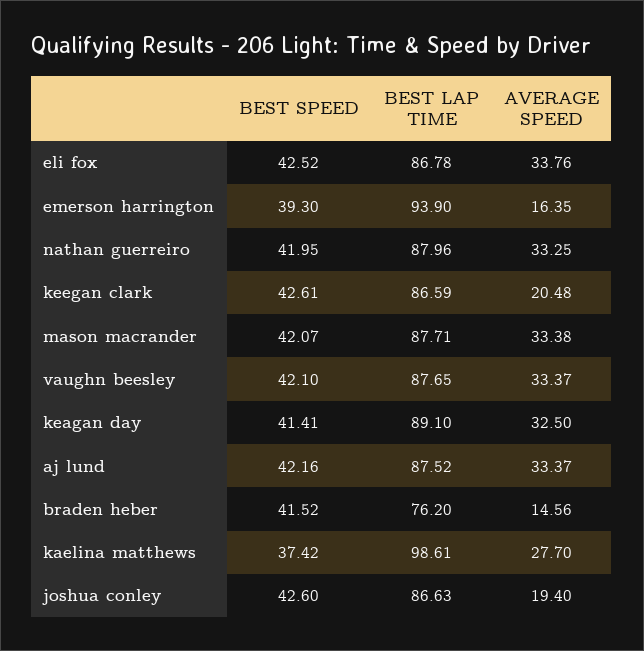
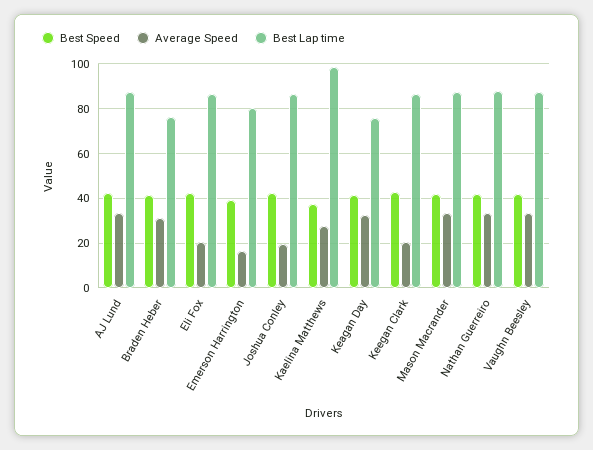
  {
    "BEST SPEED": {
      "eli fox": 42.52,
      "emerson harrington": 39.3,
      "nathan guerreiro": 41.95,
      "keegan clark": 42.61,
      "mason macrander": 42.07,
      "vaughn beesley": 42.1,
      "keagan day": 41.41,
      "aj lund": 42.16,
      "braden heber": 41.52,
      "kaelina matthews": 37.42,
      "joshua conley": 42.6
    },
    "BEST LAP TIME": {
      "eli fox": 86.78,
-     "emerson harrington": 93.9,
+     "emerson harrington": 80,
      "nathan guerreiro": 87.96,
      "keegan clark": 86.59,
      "mason macrander": 87.71,
      "vaughn beesley": 87.65,
-     "keagan day": 89.1,
+     "keagan day": 75,
      "aj lund": 87.52,
      "braden heber": 76.2,
      "kaelina matthews": 98.61,
      "joshua conley": 86.63
    },
    "AVERAGE SPEED": {
-     "eli fox": 33.76,
+     "eli fox": 20,
      "emerson harrington": 16.35,
      "nathan guerreiro": 33.25,
      "keegan clark": 20.48,
      "mason macrander": 33.38,
      "vaughn beesley": 33.37,
      "keagan day": 32.5,
      "aj lund": 33.37,
-     "braden heber": 14.56,
+     "braden heber": 30,
      "kaelina matthews": 27.7,
      "joshua conley": 19.4
    }
  }

